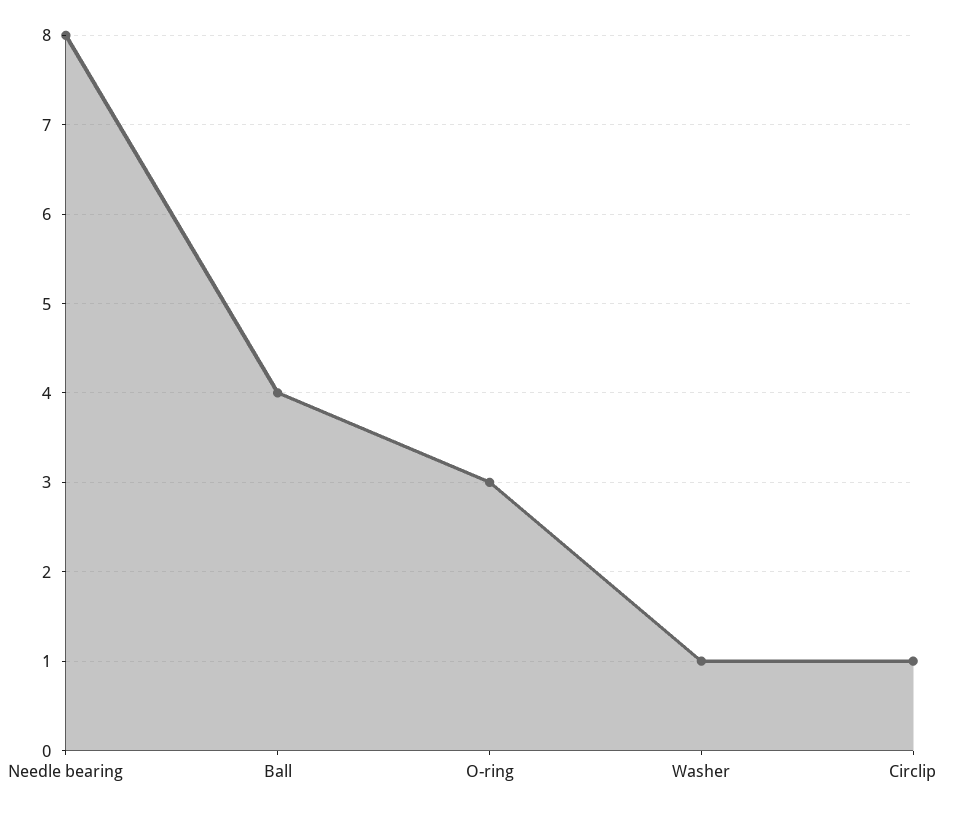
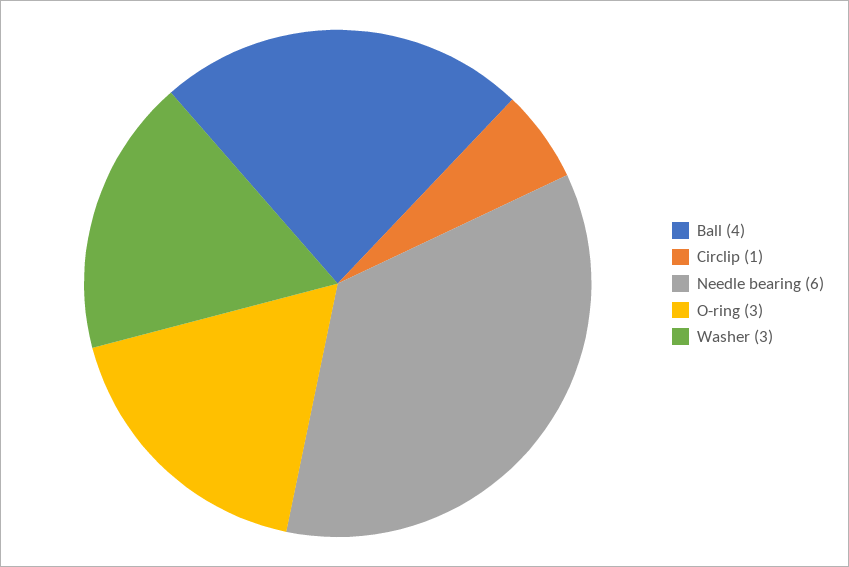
  {
-   "Needle bearing": 8,
+   "Needle bearing": 6,
    "Ball": 4,
    "O-ring": 3,
-   "Washer": 1,
+   "Washer": 3,
    "Circlip": 1
  }

